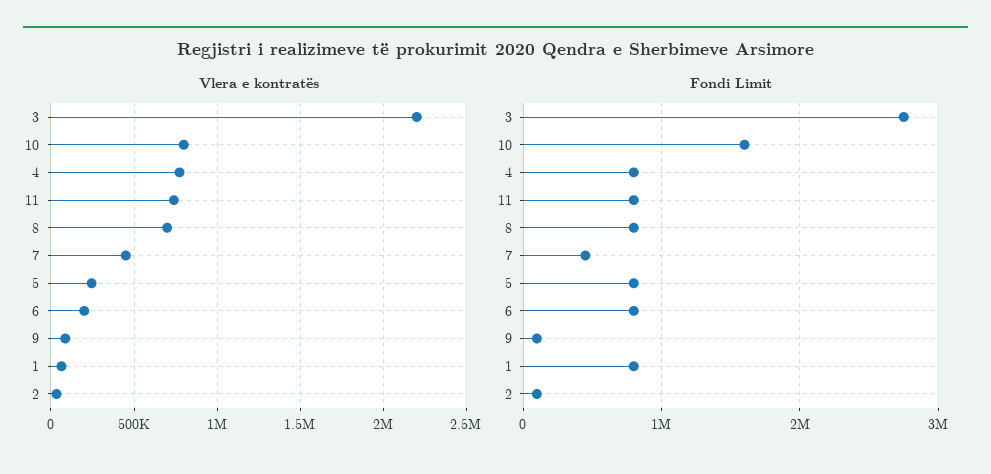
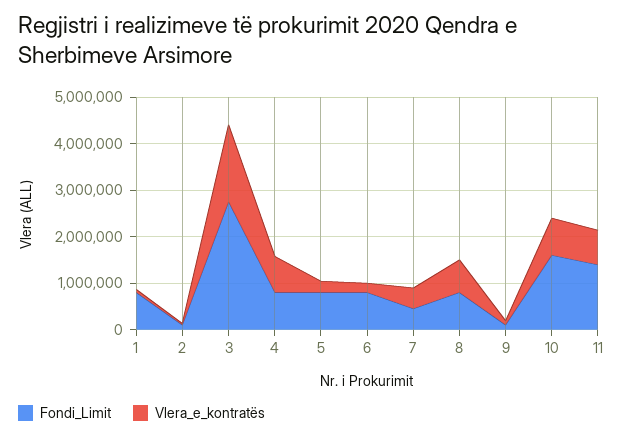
  {
    "Vlera e kontratës": {
-     "3": 2200000,
+     "3": 1600000,
      "10": 800000,
      "4": 750000,
      "11": 750000,
      "8": 700000,
      "7": 450000,
      "5": 250000,
      "6": 200000,
      "9": 100000,
      "1": 50000,
      "2": 50000
    },
    "Fondi Limit": {
      "3": 2800000,
      "10": 1600000,
      "4": 800000,
-     "11": 800000,
+     "11": 1400000,
      "8": 800000,
      "7": 500000,
      "5": 800000,
      "6": 800000,
      "9": 100000,
      "1": 800000,
      "2": 100000
    }
  }

